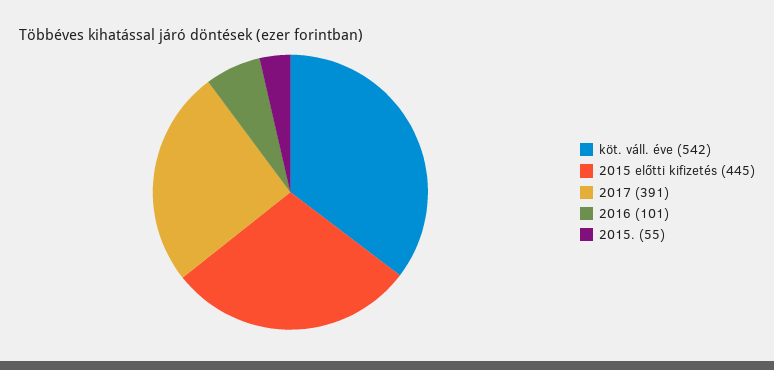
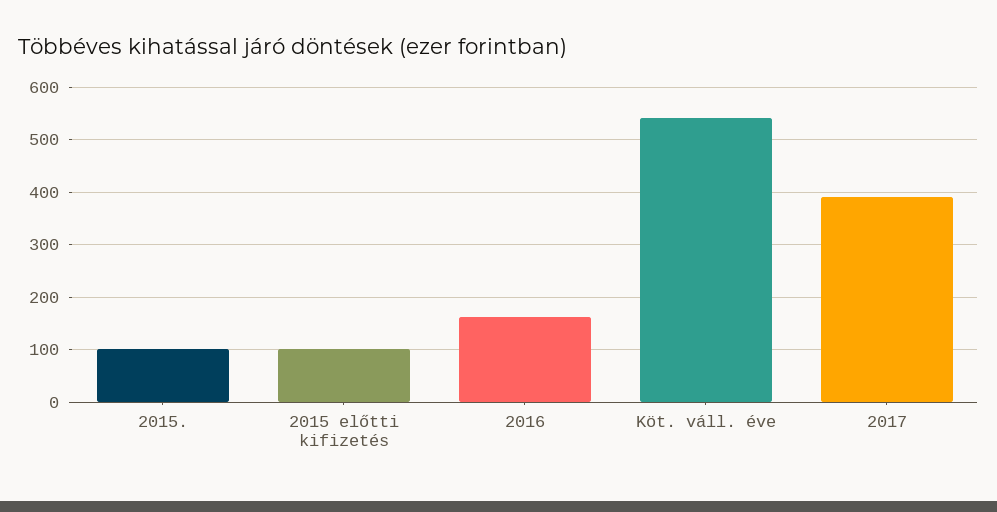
  {
    "köt. váll. éve": 542,
-   "2015 előtti kifizetés": 445,
+   "2015 előtti kifizetés": 100,
    "2017": 391,
-   "2016": 101,
+   "2016": 160,
-   "2015.": 55
+   "2015.": 100
  }

